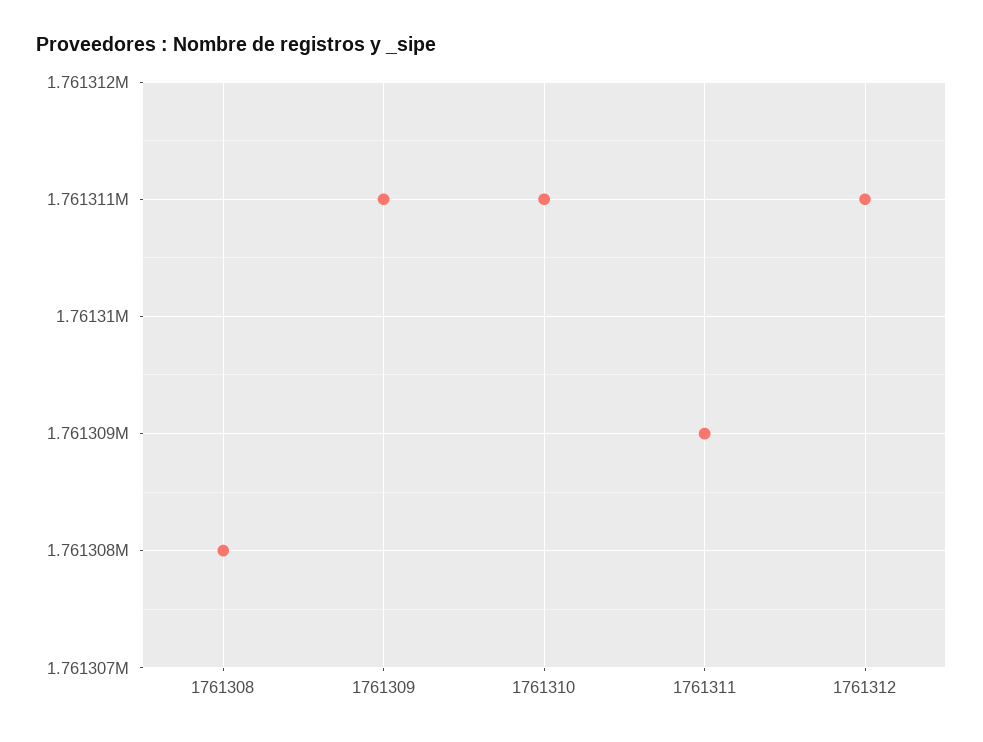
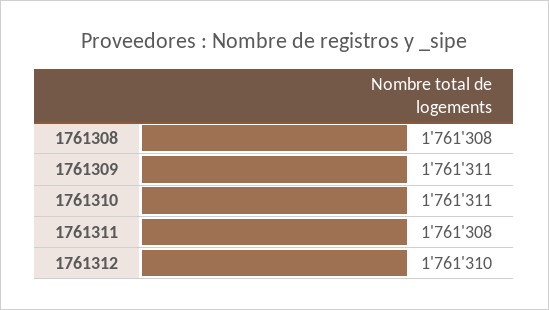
  {
    "1761308": 1761308,
    "1761309": 1761311,
    "1761310": 1761311,
-   "1761311": 1761309,
+   "1761311": 1761308,
-   "1761312": 1761311
+   "1761312": 1761310
  }

